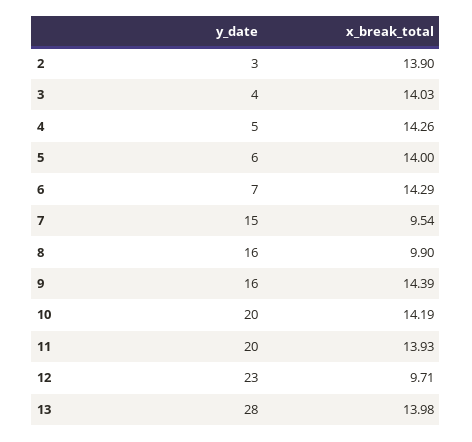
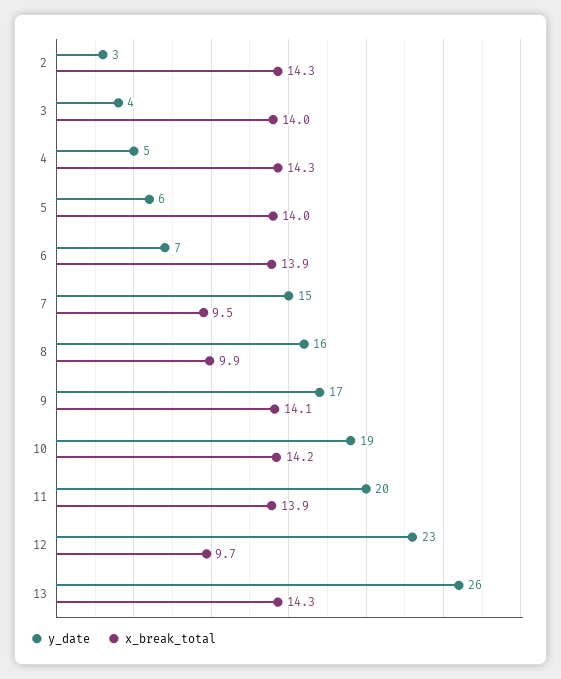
  {
    "y_date": {
      "2": 3,
      "3": 4,
      "4": 5,
      "5": 6,
      "6": 7,
      "7": 15,
      "8": 16,
-     "9": 16,
+     "9": 17,
-     "10": 20,
+     "10": 19,
      "11": 20,
      "12": 23,
-     "13": 28
+     "13": 26
    },
    "x_break_total": {
-     "2": 13.9,
+     "2": 14.3,
      "3": 14.03,
      "4": 14.26,
      "5": 14,
-     "6": 14.29,
+     "6": 13.9,
      "7": 9.54,
      "8": 9.9,
-     "9": 14.39,
+     "9": 14.1,
      "10": 14.19,
      "11": 13.93,
      "12": 9.71,
-     "13": 13.98
+     "13": 14.3
    }
  }

